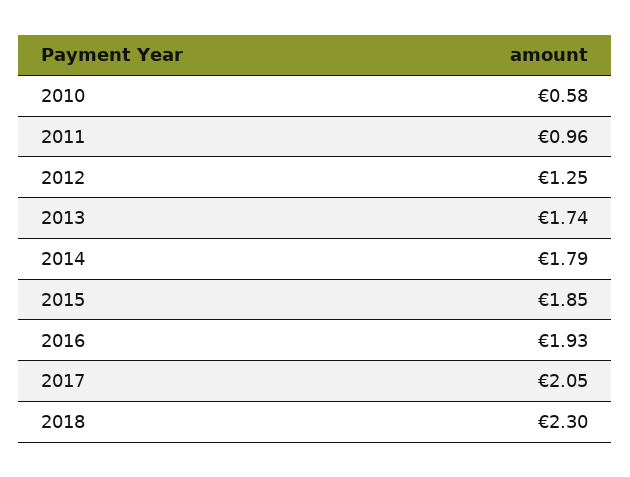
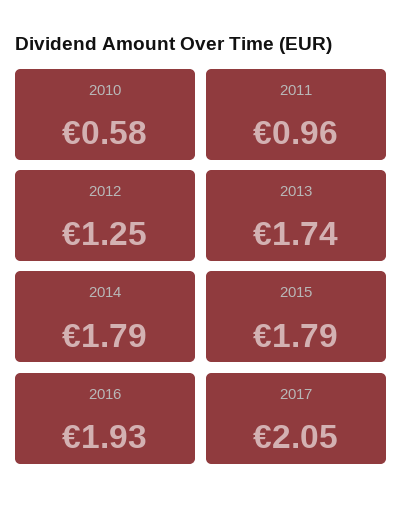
  {
    "2010": 0.58,
    "2011": 0.96,
    "2012": 1.25,
    "2013": 1.74,
    "2014": 1.79,
-   "2015": 1.85,
+   "2015": 1.79,
    "2016": 1.93,
-   "2017": 2.05,
+   "2017": 2.05
-   "2018": 2.3
  }

